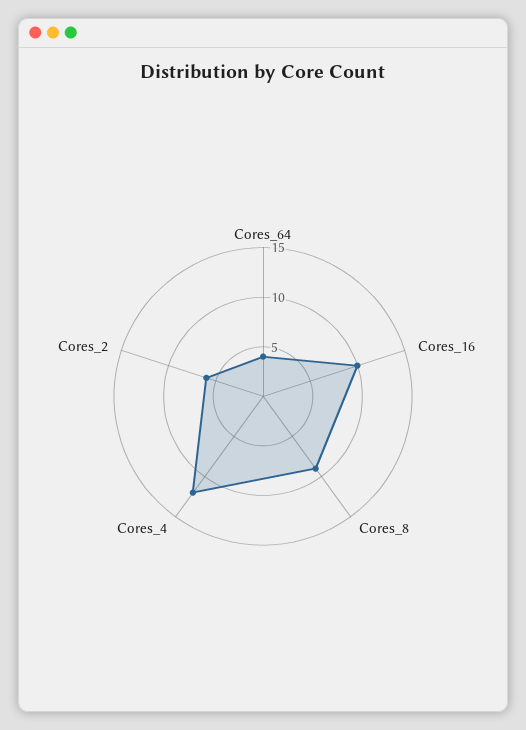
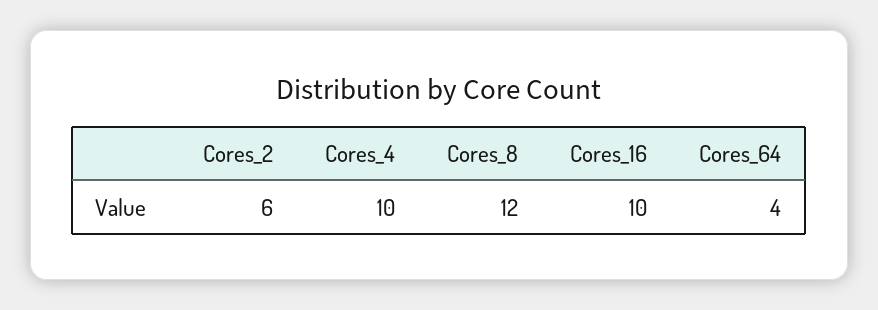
  {
    "Cores_64": 4,
    "Cores_16": 10,
-   "Cores_8": 9,
+   "Cores_8": 12,
-   "Cores_4": 12,
+   "Cores_4": 10,
    "Cores_2": 6
  }

